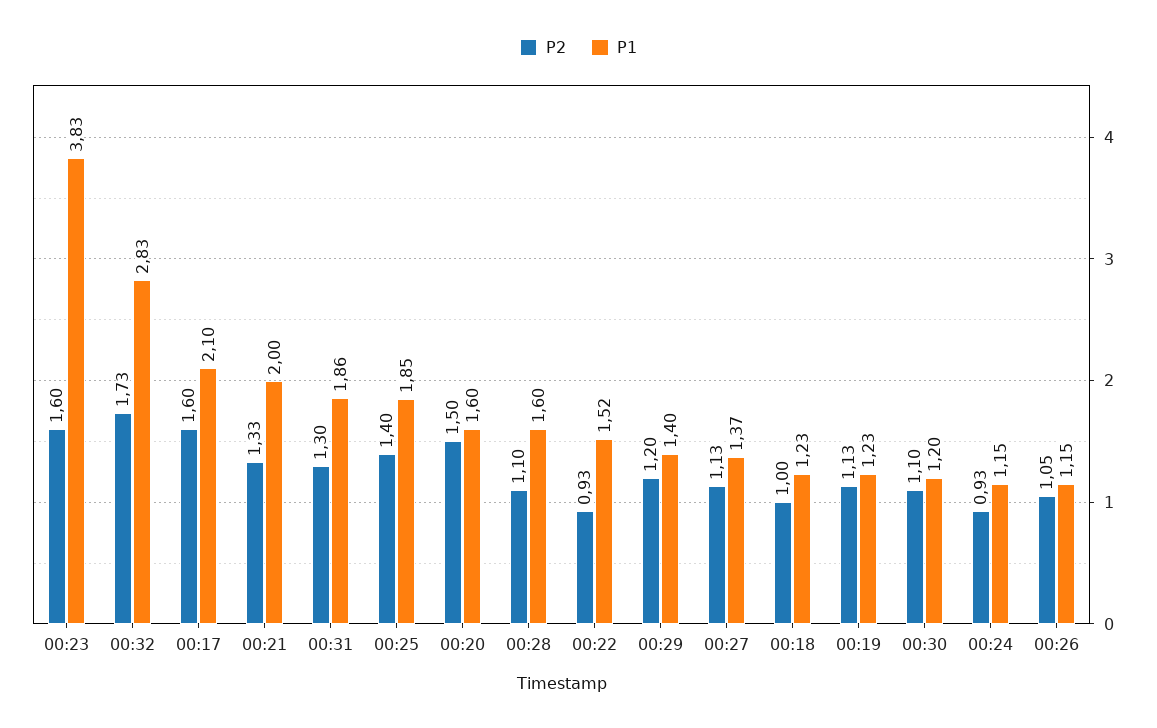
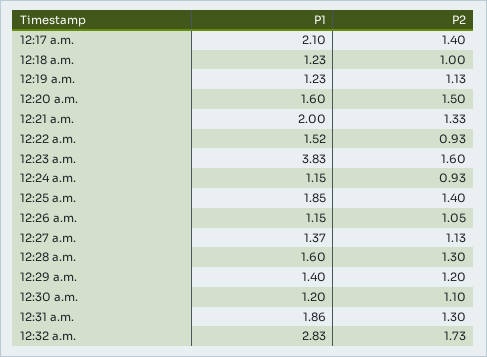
  {
    "P2": {
      "00:23": 1.6,
      "00:32": 1.73,
-     "00:17": 1.6,
+     "00:17": 1.4,
      "00:21": 1.33,
      "00:31": 1.3,
      "00:25": 1.4,
      "00:20": 1.5,
-     "00:28": 1.1,
+     "00:28": 1.3,
      "00:22": 0.93,
      "00:29": 1.2,
      "00:27": 1.13,
      "00:18": 1,
      "00:19": 1.13,
      "00:30": 1.1,
      "00:24": 0.93,
      "00:26": 1.05
    },
    "P1": {
      "00:23": 3.83,
      "00:32": 2.83,
      "00:17": 2.1,
      "00:21": 2,
      "00:31": 1.86,
      "00:25": 1.85,
      "00:20": 1.6,
      "00:28": 1.6,
      "00:22": 1.52,
      "00:29": 1.4,
      "00:27": 1.37,
      "00:18": 1.23,
      "00:19": 1.23,
      "00:30": 1.2,
      "00:24": 1.15,
      "00:26": 1.15
    }
  }

